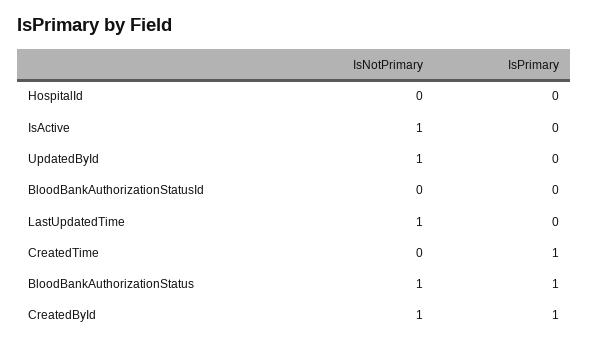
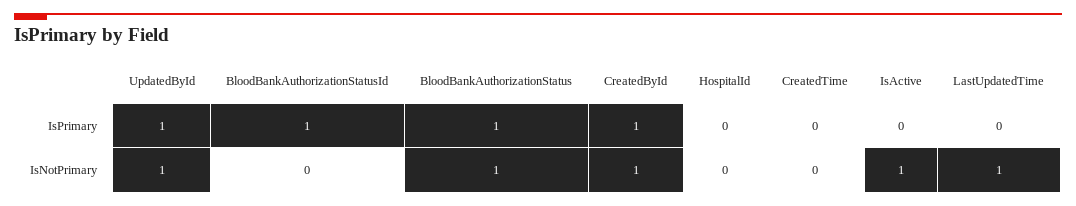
  {
    "IsNotPrimary": {
      "HospitalId": 0,
      "IsActive": 1,
      "UpdatedById": 1,
      "BloodBankAuthorizationStatusId": 0,
      "LastUpdatedTime": 1,
      "CreatedTime": 0,
      "BloodBankAuthorizationStatus": 1,
      "CreatedById": 1
    },
    "IsPrimary": {
      "HospitalId": 0,
      "IsActive": 0,
-     "UpdatedById": 0,
+     "UpdatedById": 1,
-     "BloodBankAuthorizationStatusId": 0,
+     "BloodBankAuthorizationStatusId": 1,
      "LastUpdatedTime": 0,
-     "CreatedTime": 1,
+     "CreatedTime": 0,
      "BloodBankAuthorizationStatus": 1,
      "CreatedById": 1
    }
  }

